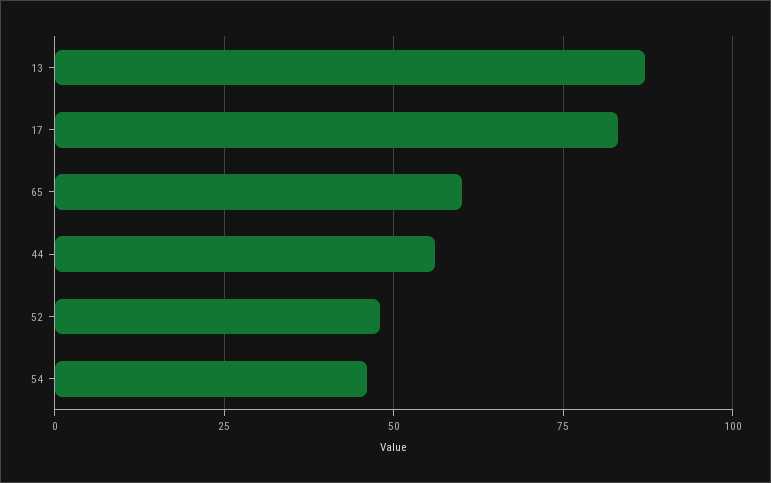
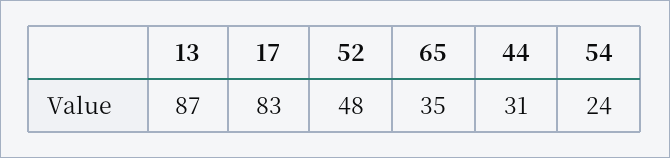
  {
    "13": 87,
    "17": 83,
-   "65": 60,
+   "65": 35,
-   "44": 55,
+   "44": 31,
    "52": 48,
-   "54": 45
+   "54": 24
  }

